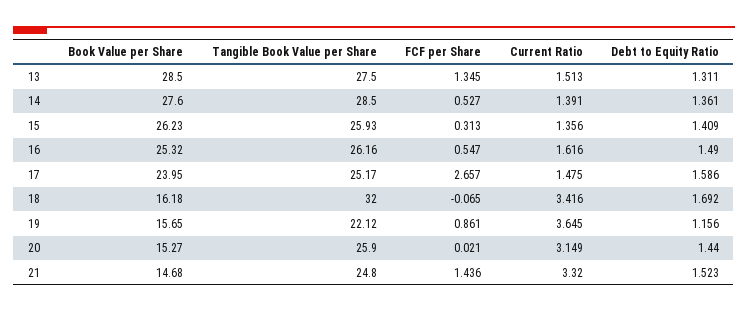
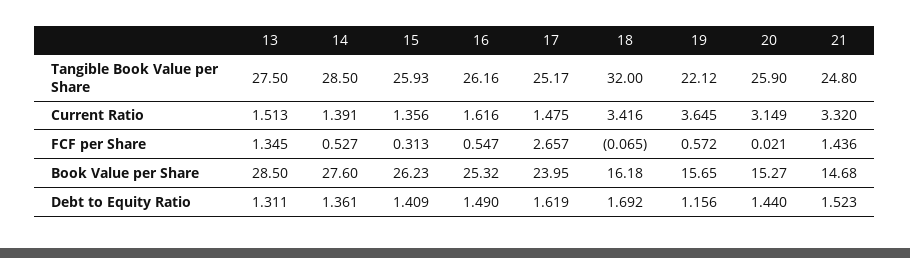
  {
    "Book Value per Share": {
      "13": 28.5,
      "14": 27.6,
      "15": 26.23,
      "16": 25.32,
      "17": 23.95,
      "18": 16.18,
      "19": 15.65,
      "20": 15.27,
      "21": 14.68
    },
    "Tangible Book Value per Share": {
      "13": 27.5,
      "14": 28.5,
      "15": 25.93,
      "16": 26.16,
      "17": 25.17,
      "18": 32,
      "19": 22.12,
      "20": 25.9,
      "21": 24.8
    },
    "FCF per Share": {
      "13": 1.345,
      "14": 0.527,
      "15": 0.313,
      "16": 0.547,
      "17": 2.657,
      "18": -0.065,
-     "19": 0.861,
+     "19": 0.572,
      "20": 0.021,
      "21": 1.436
    },
    "Current Ratio": {
      "13": 1.513,
      "14": 1.391,
      "15": 1.356,
      "16": 1.616,
      "17": 1.475,
      "18": 3.416,
      "19": 3.645,
      "20": 3.149,
      "21": 3.32
    },
    "Debt to Equity Ratio": {
      "13": 1.311,
      "14": 1.361,
      "15": 1.409,
      "16": 1.49,
-     "17": 1.586,
+     "17": 1.619,
      "18": 1.692,
      "19": 1.156,
      "20": 1.44,
      "21": 1.523
    }
  }

